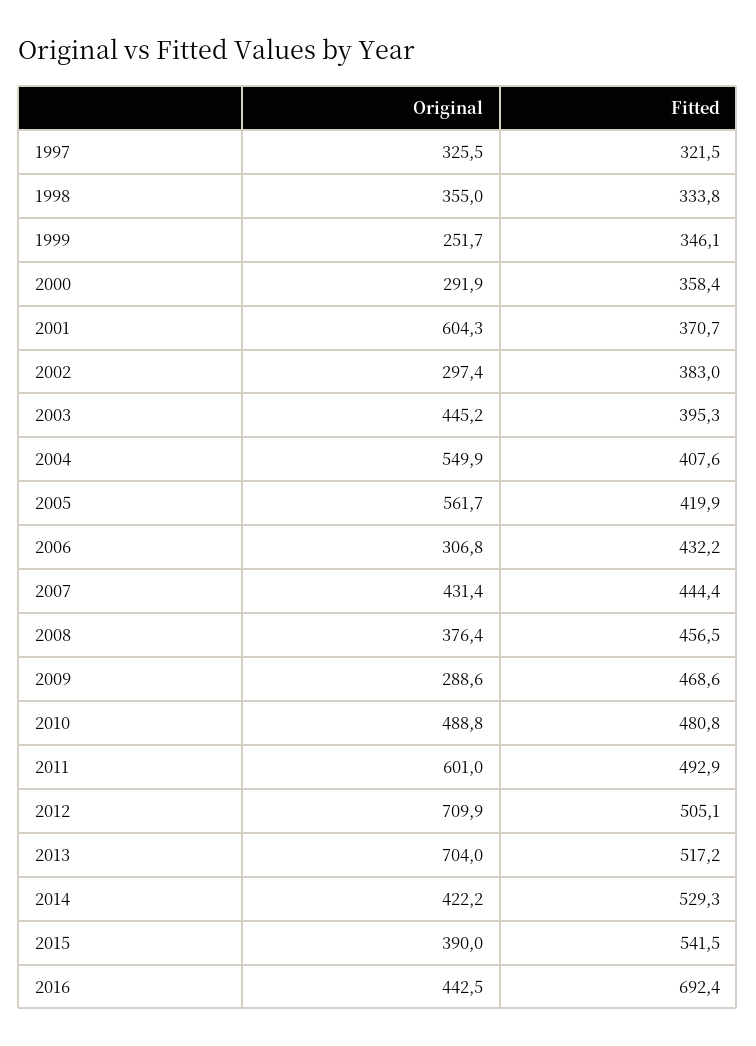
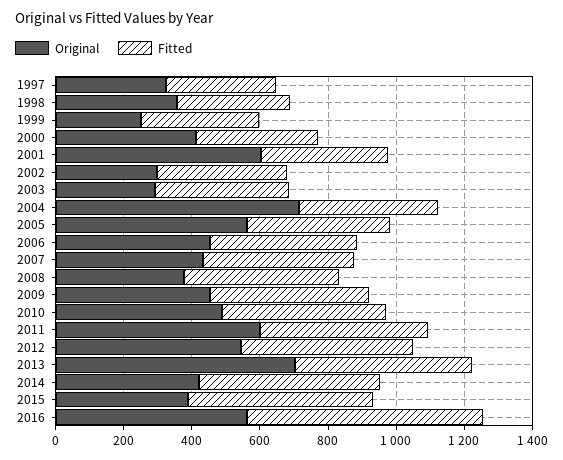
  {
    "Original": {
      "1997": 325.5,
      "1998": 355,
      "1999": 251.7,
-     "2000": 291.9,
+     "2000": 400,
      "2001": 604.3,
      "2002": 297.4,
-     "2003": 445.2,
+     "2003": 300,
-     "2004": 549.9,
+     "2004": 700,
      "2005": 561.7,
-     "2006": 306.8,
+     "2006": 450,
      "2007": 431.4,
      "2008": 376.4,
-     "2009": 288.6,
+     "2009": 450,
      "2010": 488.8,
      "2011": 601,
-     "2012": 709.9,
+     "2012": 550,
      "2013": 704,
      "2014": 422.2,
      "2015": 390,
-     "2016": 442.5
+     "2016": 550
    },
    "Fitted": {
      "1997": 321.5,
      "1998": 333.8,
      "1999": 346.1,
      "2000": 358.4,
      "2001": 370.7,
      "2002": 383,
      "2003": 395.3,
      "2004": 407.6,
      "2005": 419.9,
      "2006": 432.2,
      "2007": 444.4,
      "2008": 456.5,
      "2009": 468.6,
      "2010": 480.8,
      "2011": 492.9,
      "2012": 505.1,
      "2013": 517.2,
      "2014": 529.3,
      "2015": 541.5,
      "2016": 692.4
    }
  }

